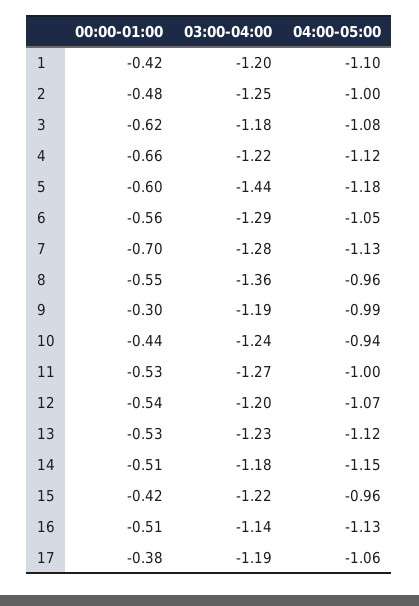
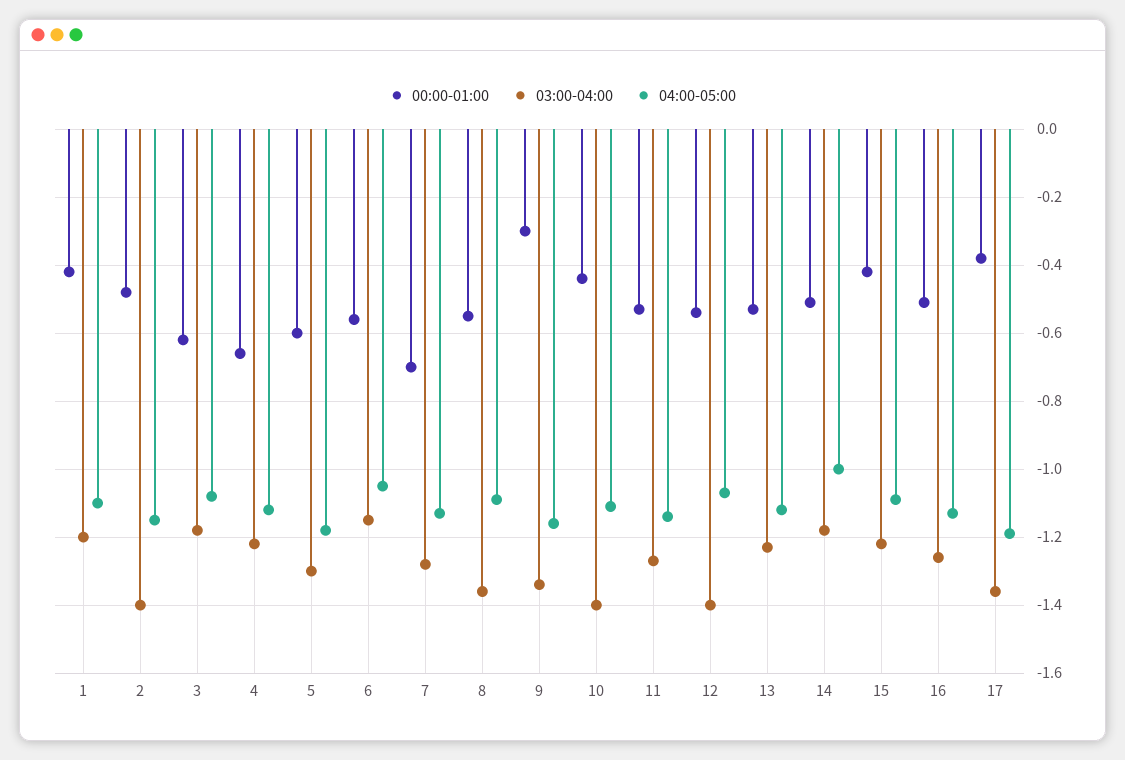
  {
    "00:00-01:00": {
      "1": -0.42,
      "2": -0.48,
      "3": -0.62,
      "4": -0.66,
      "5": -0.6,
      "6": -0.56,
      "7": -0.7,
      "8": -0.55,
      "9": -0.3,
      "10": -0.44,
      "11": -0.53,
      "12": -0.54,
      "13": -0.53,
      "14": -0.51,
      "15": -0.42,
      "16": -0.51,
      "17": -0.38
    },
    "03:00-04:00": {
      "1": -1.2,
-     "2": -1.25,
+     "2": -1.4,
      "3": -1.18,
      "4": -1.22,
-     "5": -1.44,
+     "5": -1.3,
-     "6": -1.29,
+     "6": -1.15,
      "7": -1.28,
      "8": -1.36,
-     "9": -1.19,
+     "9": -1.35,
-     "10": -1.24,
+     "10": -1.4,
      "11": -1.27,
-     "12": -1.2,
+     "12": -1.4,
      "13": -1.23,
      "14": -1.18,
      "15": -1.22,
-     "16": -1.14,
+     "16": -1.25,
-     "17": -1.19
+     "17": -1.35
    },
    "04:00-05:00": {
      "1": -1.1,
-     "2": -1,
+     "2": -1.15,
      "3": -1.08,
      "4": -1.12,
      "5": -1.18,
      "6": -1.05,
      "7": -1.13,
-     "8": -0.96,
+     "8": -1.1,
-     "9": -0.99,
+     "9": -1.15,
-     "10": -0.94,
+     "10": -1.1,
-     "11": -1,
+     "11": -1.15,
      "12": -1.07,
      "13": -1.12,
-     "14": -1.15,
+     "14": -1,
-     "15": -0.96,
+     "15": -1.1,
      "16": -1.13,
-     "17": -1.06
+     "17": -1.2
    }
  }

